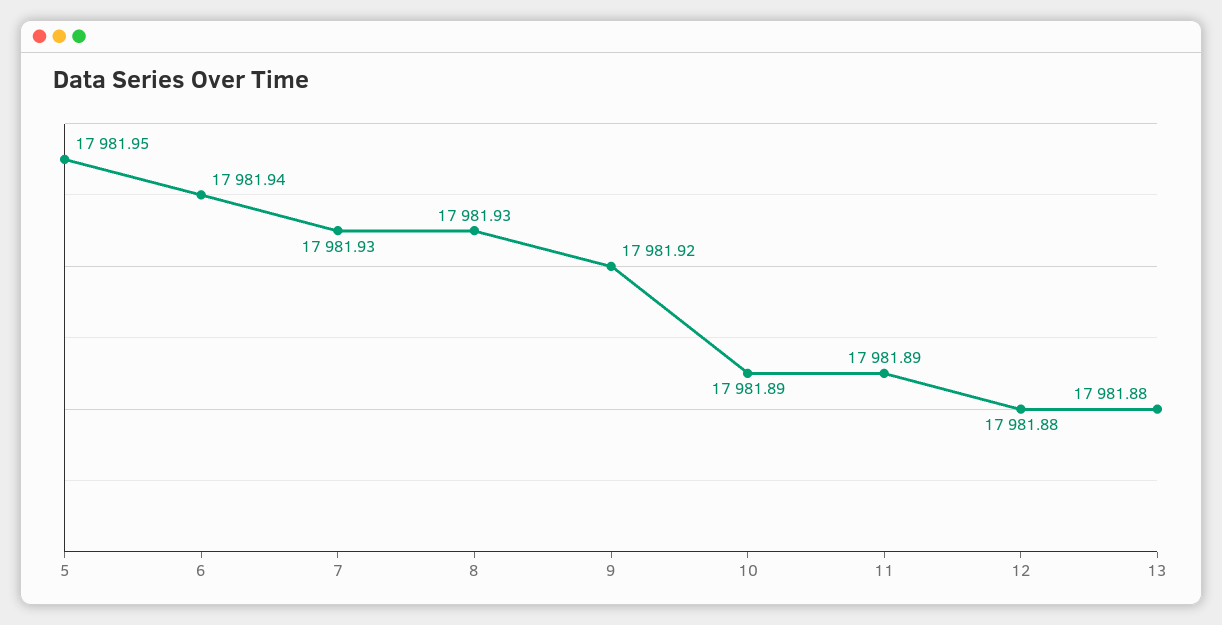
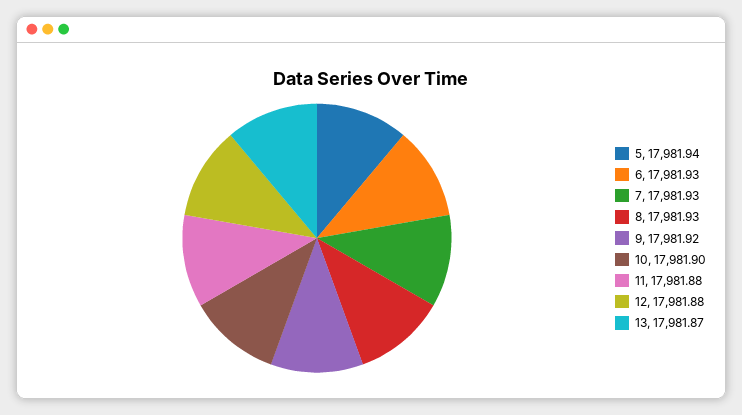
  {
-   "5": 17981.95,
+   "5": 17981.94,
-   "6": 17981.94,
+   "6": 17981.93,
    "7": 17981.93,
    "8": 17981.93,
    "9": 17981.92,
-   "10": 17981.89,
+   "10": 17981.9,
-   "11": 17981.89,
+   "11": 17981.88,
    "12": 17981.88,
-   "13": 17981.88
+   "13": 17981.87
  }

